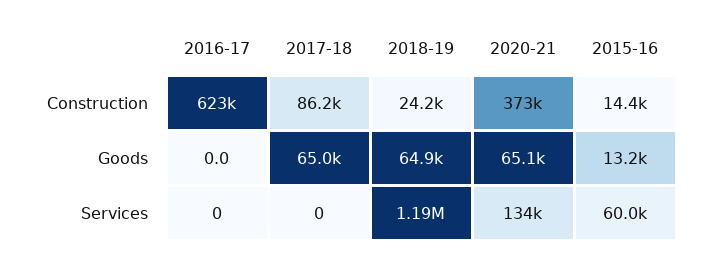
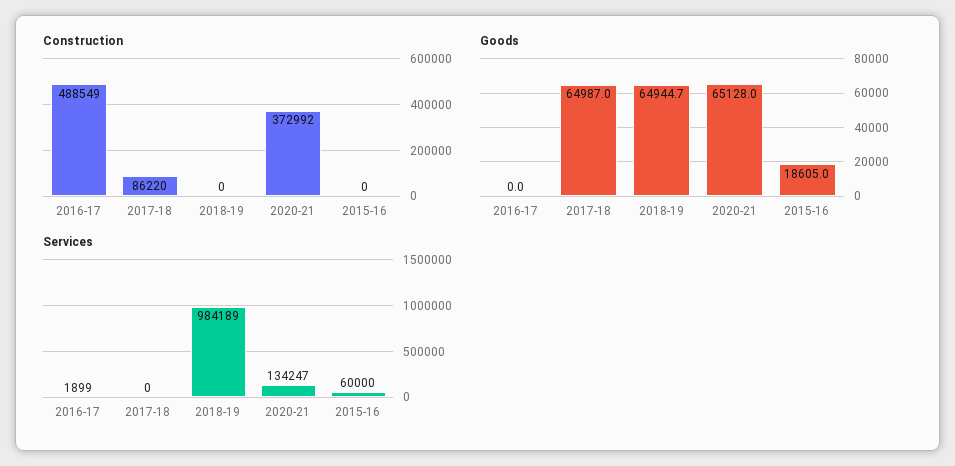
  {
    "Construction": {
-     "2016-17": 623000,
+     "2016-17": 488549,
      "2017-18": 86220,
-     "2018-19": 24200,
+     "2018-19": 0,
      "2020-21": 372992,
-     "2015-16": 14400
+     "2015-16": 0
    },
    "Goods": {
      "2016-17": 0,
      "2017-18": 64987,
      "2018-19": 64944.7,
      "2020-21": 65128,
-     "2015-16": 13200
+     "2015-16": 18605
    },
    "Services": {
-     "2016-17": 0,
+     "2016-17": 1899,
      "2017-18": 0,
-     "2018-19": 1190000,
+     "2018-19": 984189,
      "2020-21": 134247,
      "2015-16": 60000
    }
  }

